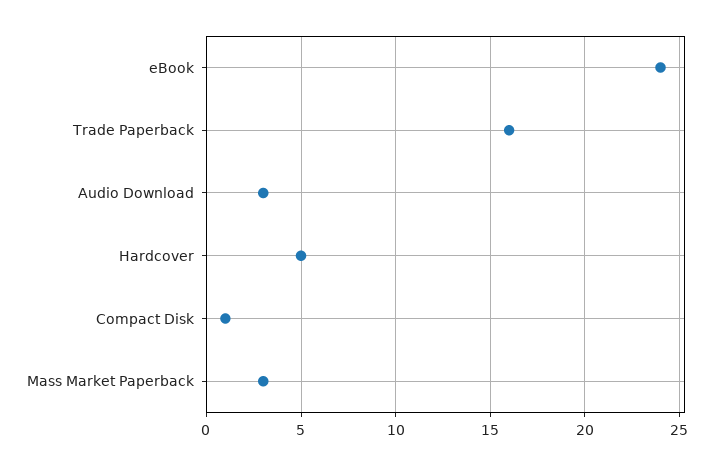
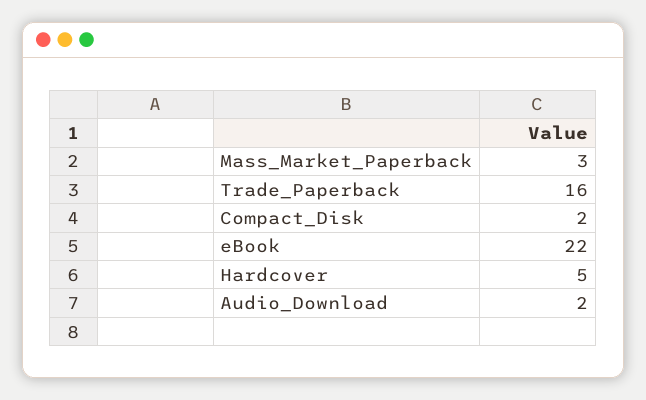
  {
-   "eBook": 24,
+   "eBook": 22,
    "Trade Paperback": 16,
-   "Audio Download": 3,
+   "Audio Download": 2,
    "Hardcover": 5,
-   "Compact Disk": 1,
+   "Compact Disk": 2,
    "Mass Market Paperback": 3
  }

